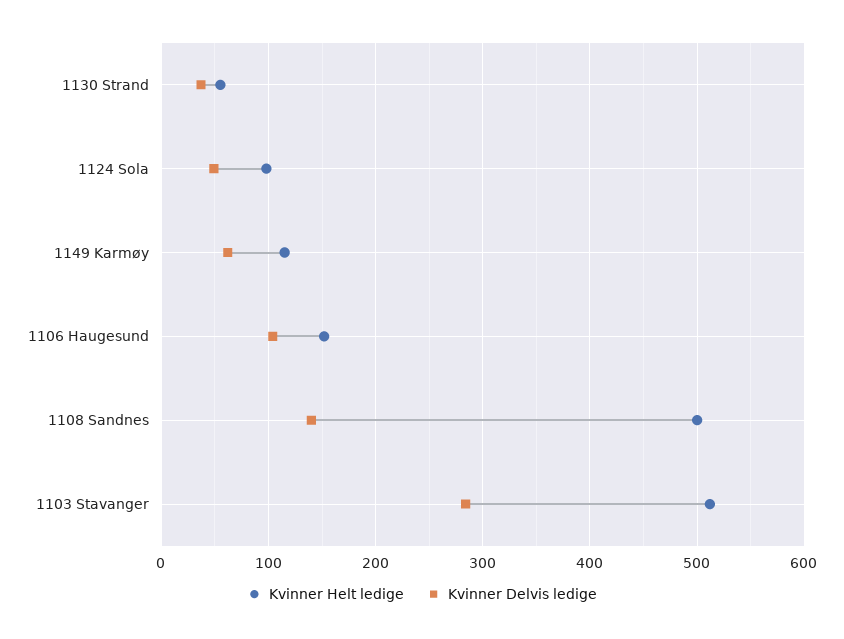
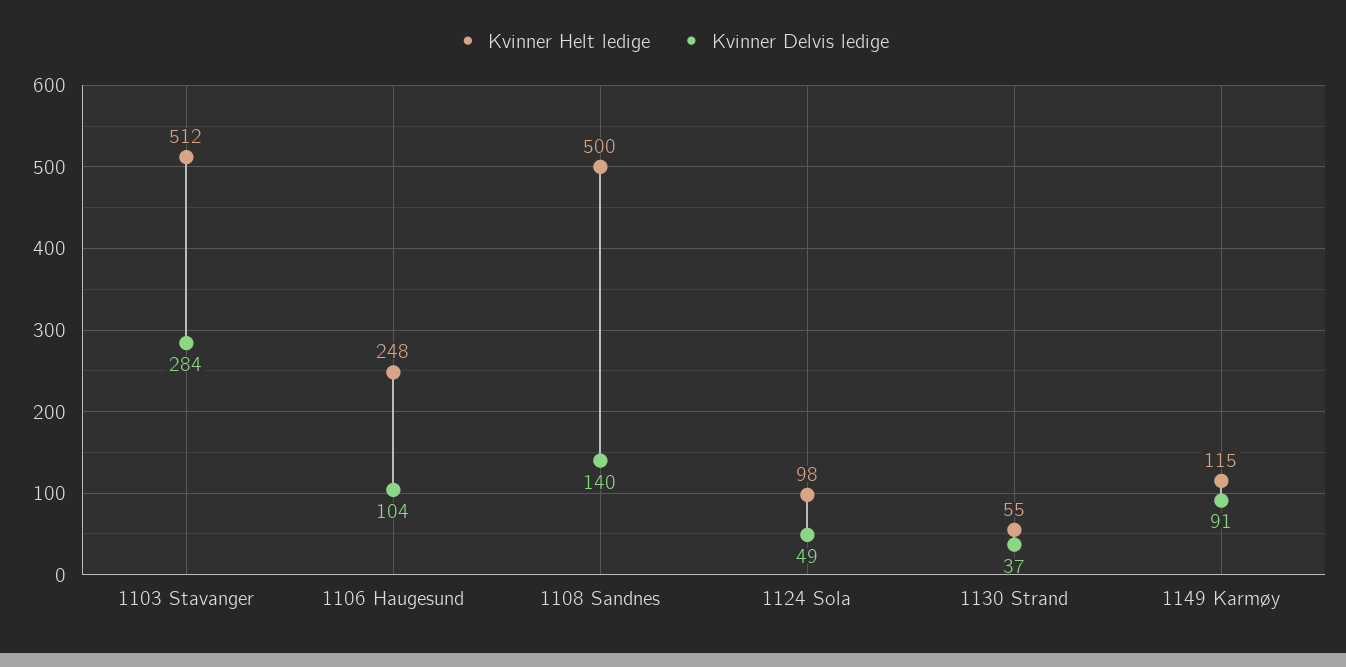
  {
    "Kvinner Helt ledige": {
      "1130 Strand": 55,
      "1124 Sola": 98,
      "1149 Karmøy": 115,
-     "1106 Haugesund": 150,
+     "1106 Haugesund": 248,
      "1108 Sandnes": 500,
      "1103 Stavanger": 512
    },
    "Kvinner Delvis ledige": {
      "1130 Strand": 37,
      "1124 Sola": 49,
-     "1149 Karmøy": 60,
+     "1149 Karmøy": 91,
      "1106 Haugesund": 104,
      "1108 Sandnes": 140,
      "1103 Stavanger": 284
    }
  }

